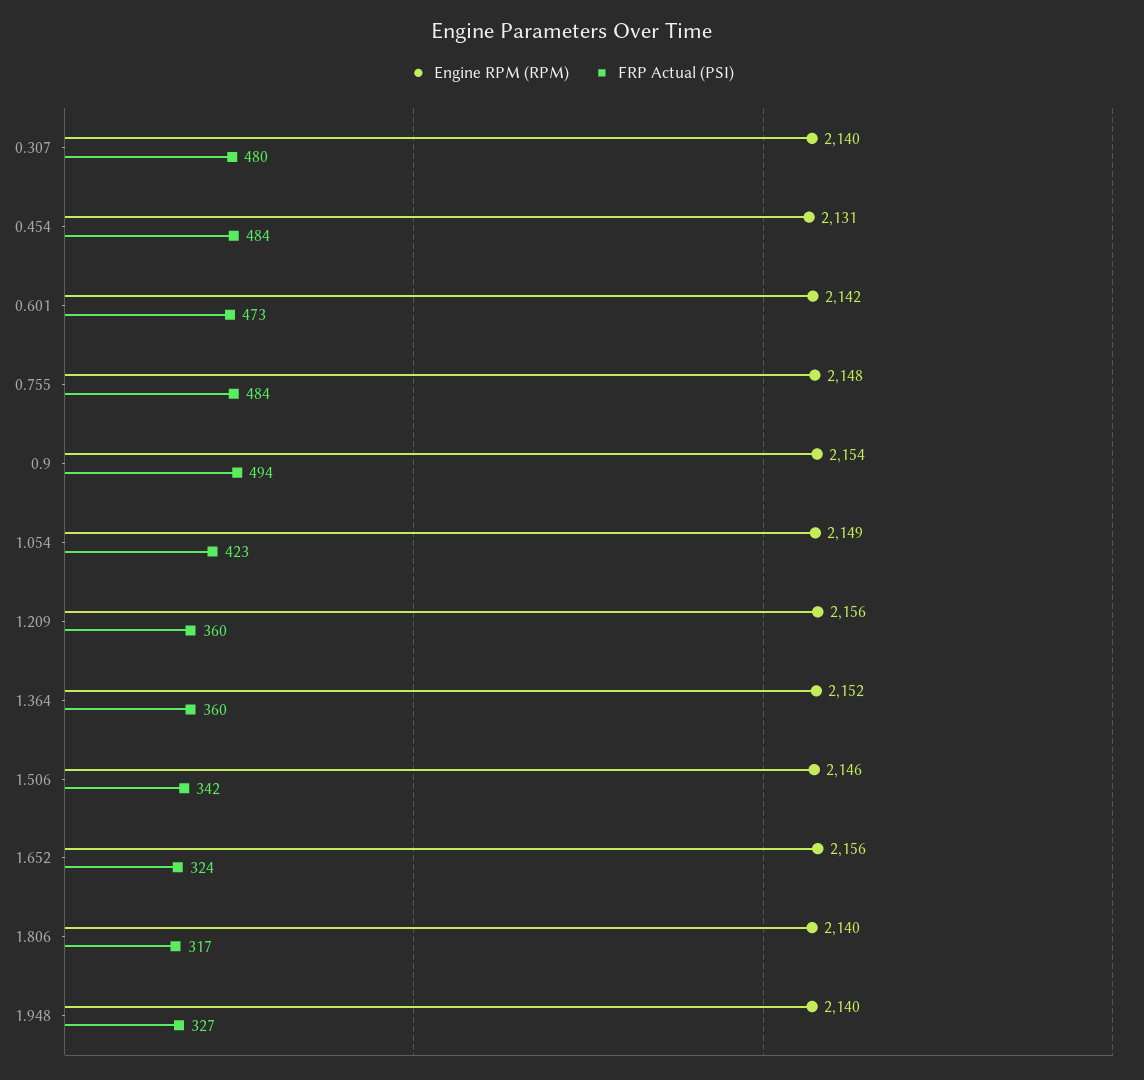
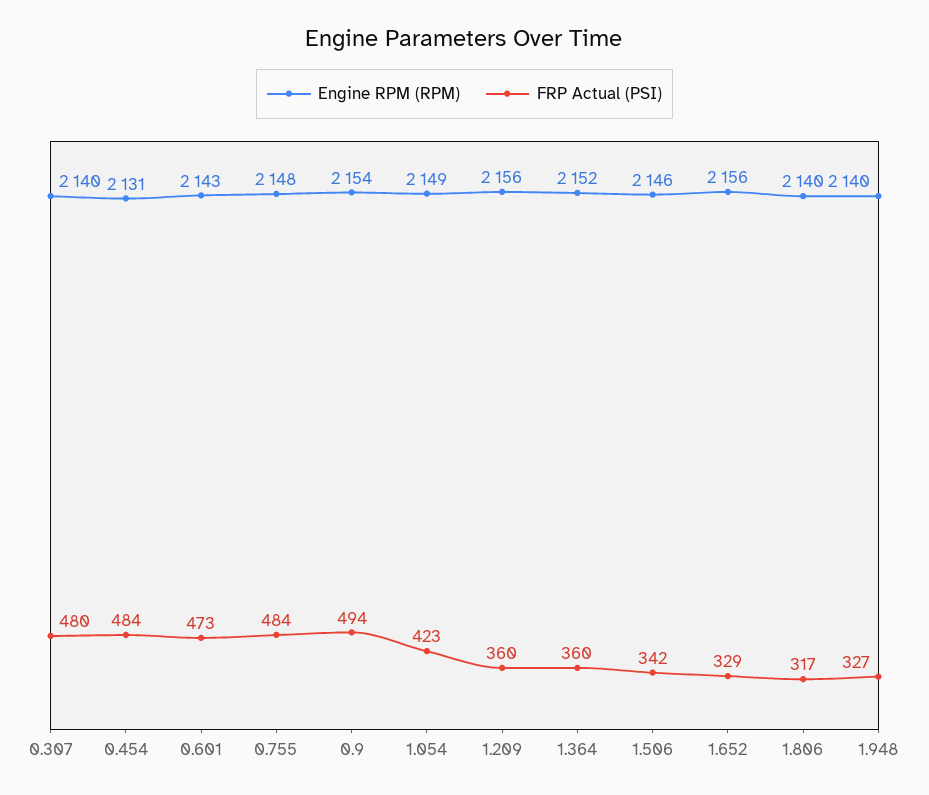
  {
    "Engine RPM (RPM)": {
      "0.307": 2140,
      "0.454": 2131,
-     "0.601": 2142,
+     "0.601": 2143,
      "0.755": 2148,
      "0.9": 2154,
      "1.054": 2149,
      "1.209": 2156,
      "1.364": 2152,
      "1.506": 2146,
      "1.652": 2156,
      "1.806": 2140,
      "1.948": 2140
    },
    "FRP Actual (PSI)": {
      "0.307": 480,
      "0.454": 484,
      "0.601": 473,
      "0.755": 484,
      "0.9": 494,
      "1.054": 423,
      "1.209": 360,
      "1.364": 360,
      "1.506": 342,
-     "1.652": 324,
+     "1.652": 329,
      "1.806": 317,
      "1.948": 327
    }
  }

